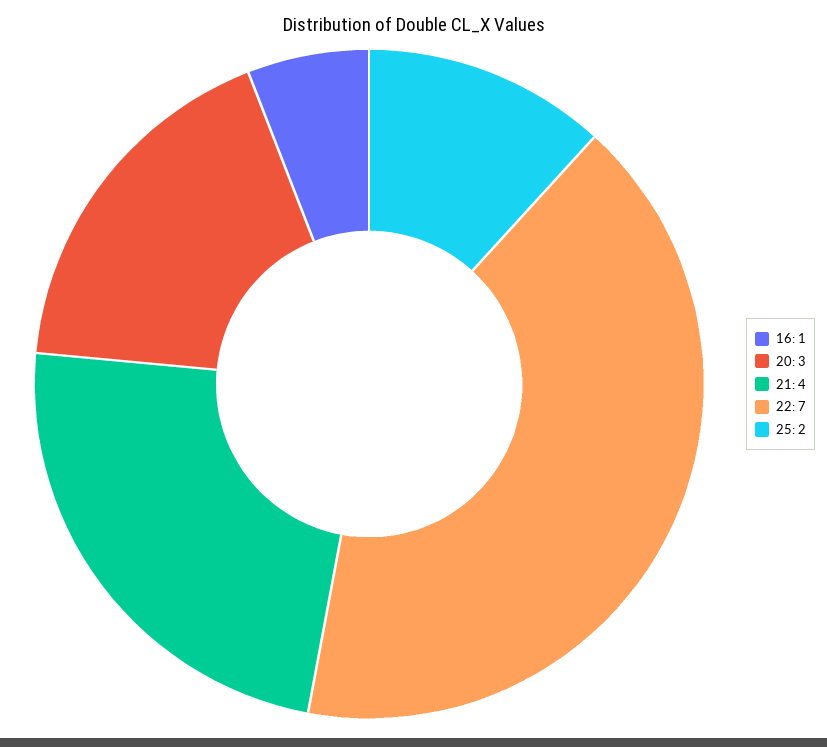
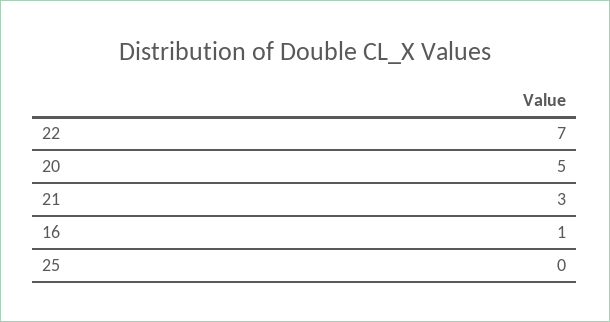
  {
    "16": 1,
-   "20": 3,
+   "20": 5,
-   "21": 4,
+   "21": 3,
    "22": 7,
-   "25": 2
+   "25": 0
  }

